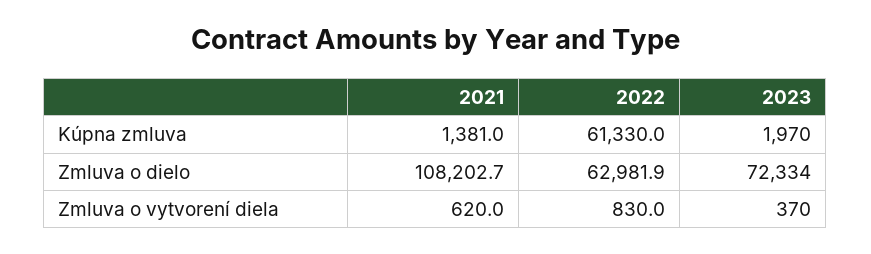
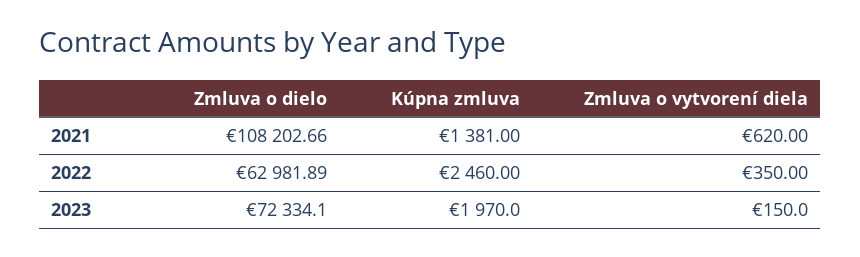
  {
    "2021": {
      "Kúpna zmluva": 1381,
      "Zmluva o dielo": 108202.66,
      "Zmluva o vytvorení diela": 620
    },
    "2022": {
-     "Kúpna zmluva": 61330,
+     "Kúpna zmluva": 2460,
      "Zmluva o dielo": 62981.89,
-     "Zmluva o vytvorení diela": 830
+     "Zmluva o vytvorení diela": 350
    },
    "2023": {
      "Kúpna zmluva": 1970,
      "Zmluva o dielo": 72334.1,
-     "Zmluva o vytvorení diela": 370
+     "Zmluva o vytvorení diela": 150
    }
  }

